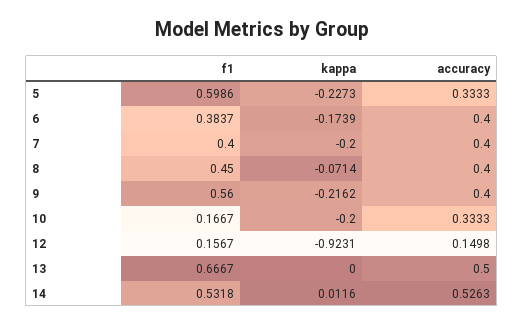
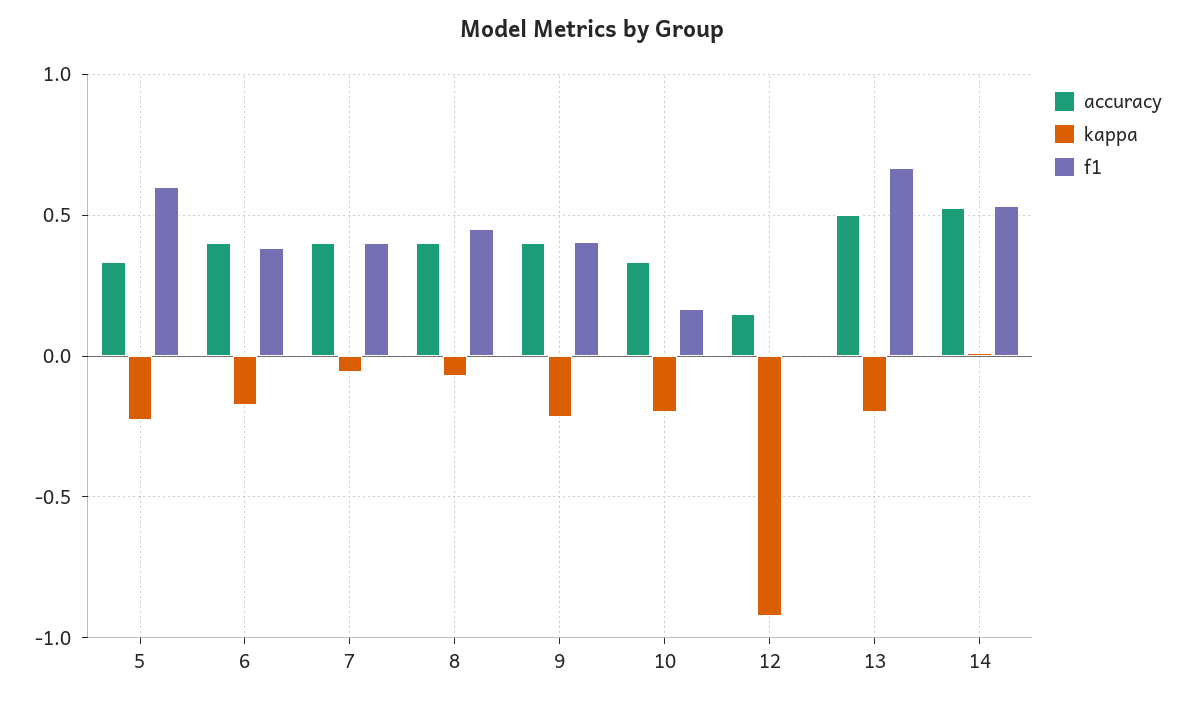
  {
    "f1": {
      "5": 0.5986,
      "6": 0.3837,
      "7": 0.4,
      "8": 0.45,
-     "9": 0.56,
+     "9": 0.4,
      "10": 0.1667,
-     "12": 0.1567,
+     "12": 0,
      "13": 0.6667,
      "14": 0.5318
    },
    "kappa": {
      "5": -0.2273,
      "6": -0.1739,
-     "7": -0.2,
+     "7": -0.05,
      "8": -0.0714,
      "9": -0.2162,
      "10": -0.2,
      "12": -0.9231,
-     "13": 0,
+     "13": -0.2,
      "14": 0.0116
    },
    "accuracy": {
      "5": 0.3333,
      "6": 0.4,
      "7": 0.4,
      "8": 0.4,
      "9": 0.4,
      "10": 0.3333,
      "12": 0.1498,
      "13": 0.5,
      "14": 0.5263
    }
  }

